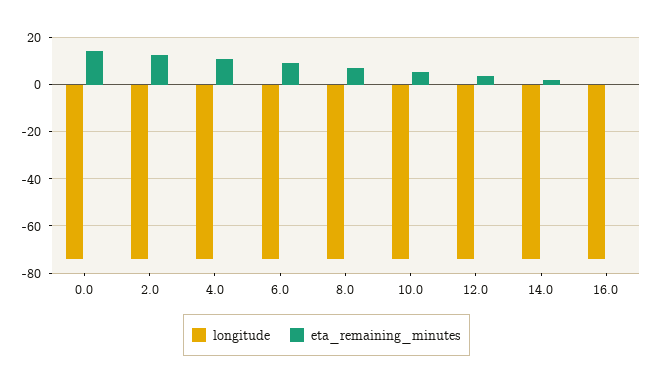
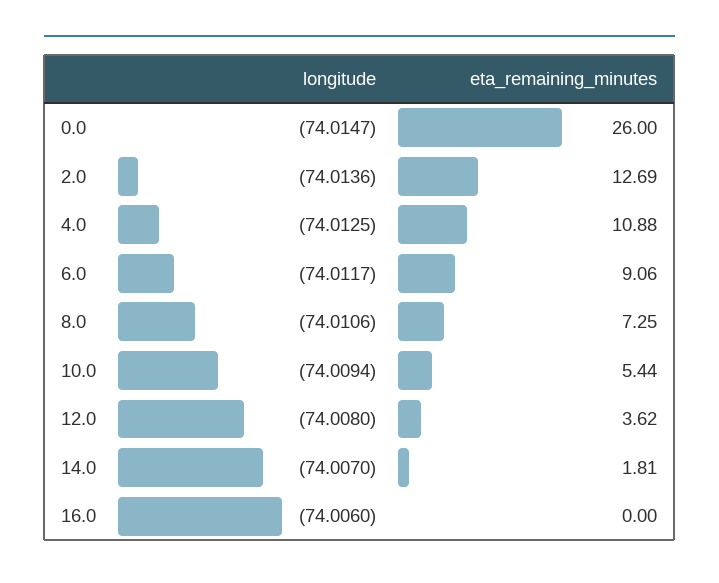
  {
    "longitude": {
      "0.0": -74.0147,
      "2.0": -74.0136,
      "4.0": -74.0125,
      "6.0": -74.0117,
      "8.0": -74.0106,
      "10.0": -74.0094,
      "12.0": -74.008,
      "14.0": -74.007,
      "16.0": -74.006
    },
    "eta_remaining_minutes": {
-     "0.0": 15,
+     "0.0": 26,
      "2.0": 12.69,
      "4.0": 10.88,
      "6.0": 9.06,
      "8.0": 7.25,
      "10.0": 5.44,
      "12.0": 3.62,
      "14.0": 1.81,
      "16.0": 0
    }
  }

